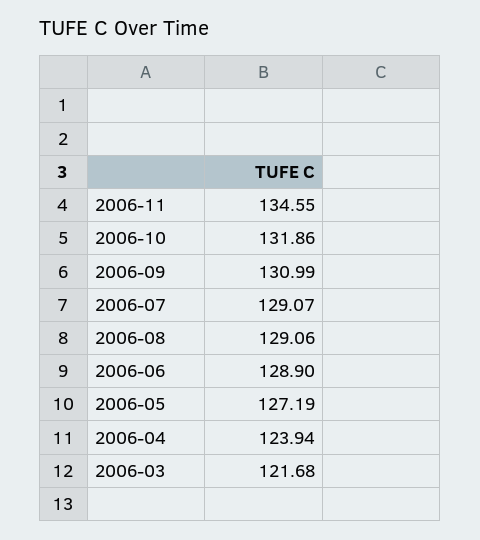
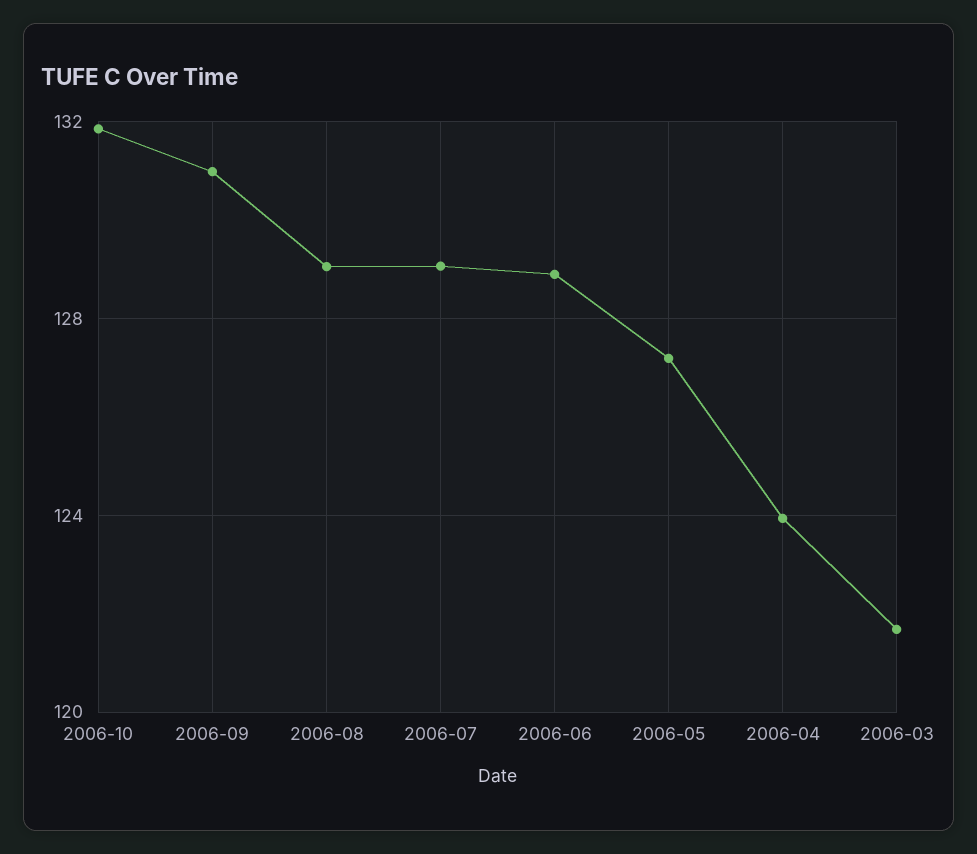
  {
-   "2006-11": 134.55,
    "2006-10": 131.86,
    "2006-09": 130.99,
    "2006-07": 129.07,
    "2006-08": 129.06,
    "2006-06": 128.9,
    "2006-05": 127.19,
    "2006-04": 123.94,
    "2006-03": 121.68
  }

